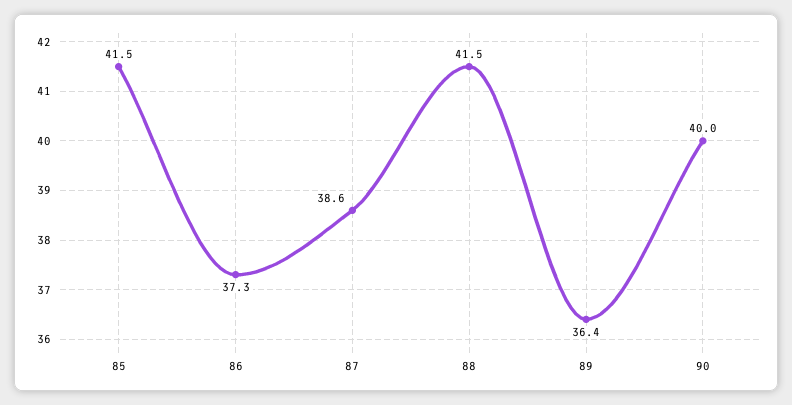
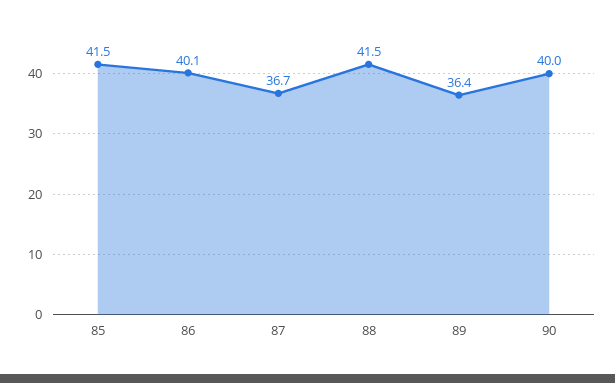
  {
    "85": 41.5,
-   "86": 37.3,
+   "86": 40.1,
-   "87": 38.6,
+   "87": 36.7,
    "88": 41.5,
    "89": 36.4,
    "90": 40
  }

